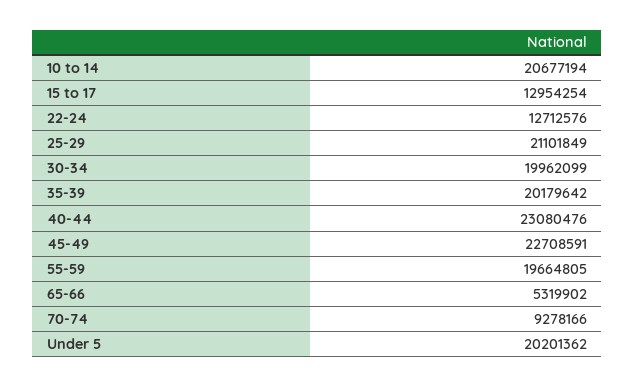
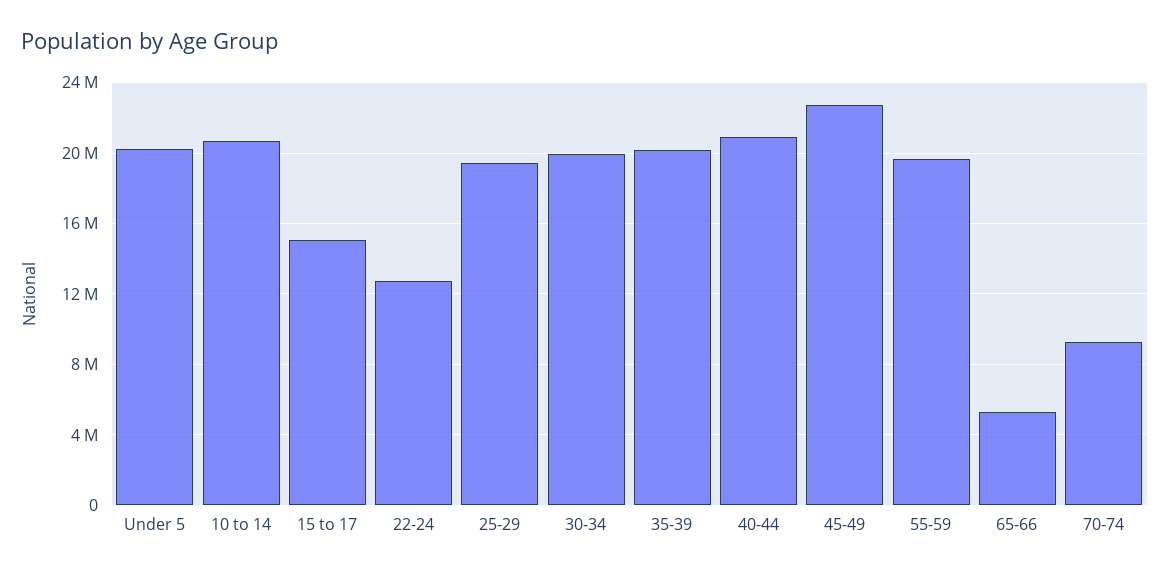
  {
    "10 to 14": 20677194,
-   "15 to 17": 12954254,
+   "15 to 17": 15000000,
    "22-24": 12712576,
-   "25-29": 21101849,
+   "25-29": 19500000,
    "30-34": 19962099,
    "35-39": 20179642,
-   "40-44": 23080476,
+   "40-44": 21000000,
    "45-49": 22708591,
    "55-59": 19664805,
    "65-66": 5319902,
    "70-74": 9278166,
    "Under 5": 20201362
  }

